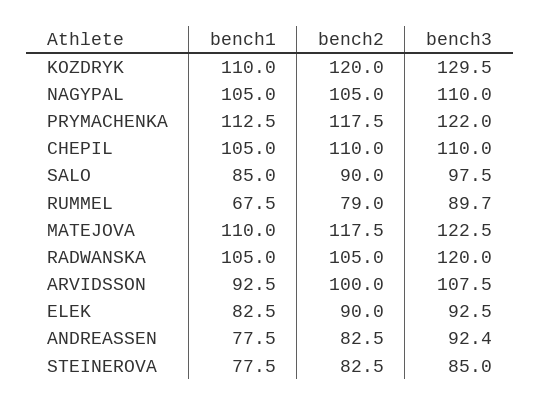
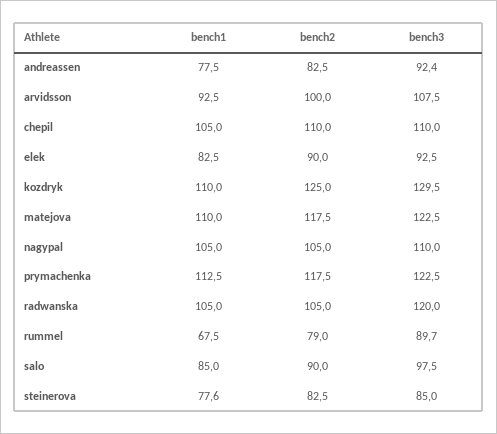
  {
    "bench1": {
      "KOZDRYK": 110,
      "NAGYPAL": 105,
      "PRYMACHENKA": 112.5,
      "CHEPIL": 105,
      "SALO": 85,
      "RUMMEL": 67.5,
      "MATEJOVA": 110,
      "RADWANSKA": 105,
      "ARVIDSSON": 92.5,
      "ELEK": 82.5,
      "ANDREASSEN": 77.5,
-     "STEINEROVA": 77.5
+     "STEINEROVA": 77.6
    },
    "bench2": {
-     "KOZDRYK": 120,
+     "KOZDRYK": 125,
      "NAGYPAL": 105,
      "PRYMACHENKA": 117.5,
      "CHEPIL": 110,
      "SALO": 90,
      "RUMMEL": 79,
      "MATEJOVA": 117.5,
      "RADWANSKA": 105,
      "ARVIDSSON": 100,
      "ELEK": 90,
      "ANDREASSEN": 82.5,
      "STEINEROVA": 82.5
    },
    "bench3": {
      "KOZDRYK": 129.5,
      "NAGYPAL": 110,
-     "PRYMACHENKA": 122,
+     "PRYMACHENKA": 122.5,
      "CHEPIL": 110,
      "SALO": 97.5,
      "RUMMEL": 89.7,
      "MATEJOVA": 122.5,
      "RADWANSKA": 120,
      "ARVIDSSON": 107.5,
      "ELEK": 92.5,
      "ANDREASSEN": 92.4,
      "STEINEROVA": 85
    }
  }

